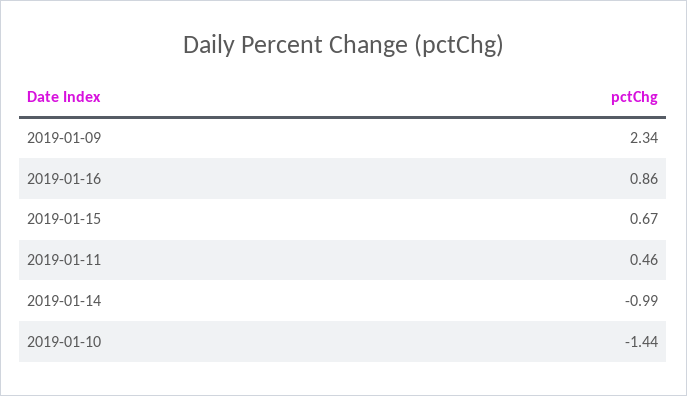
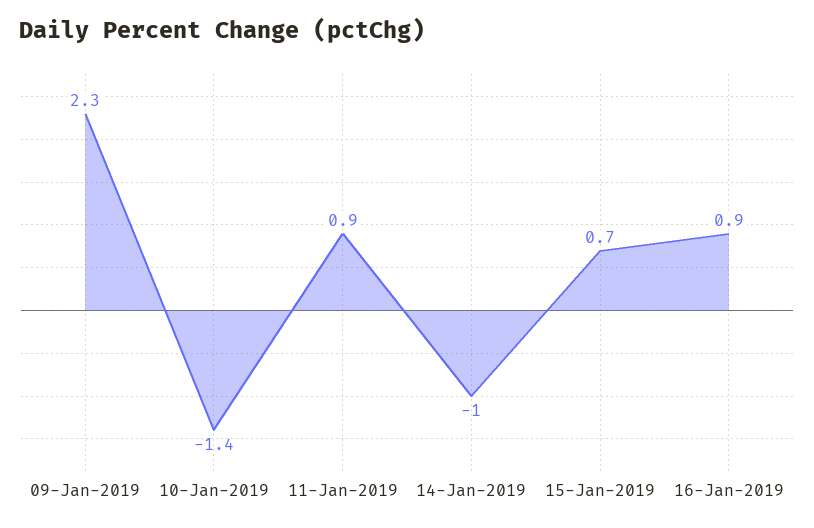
  {
    "2019-01-09": 2.34,
    "2019-01-16": 0.86,
    "2019-01-15": 0.67,
-   "2019-01-11": 0.46,
+   "2019-01-11": 0.9,
    "2019-01-14": -0.99,
    "2019-01-10": -1.44
  }

